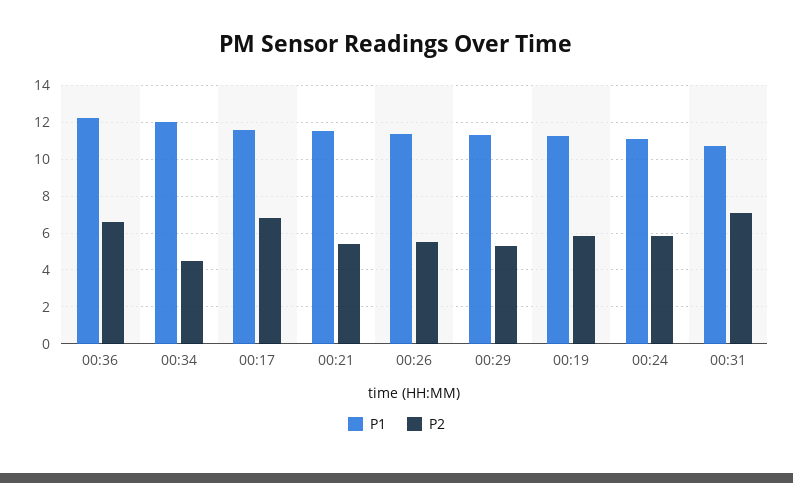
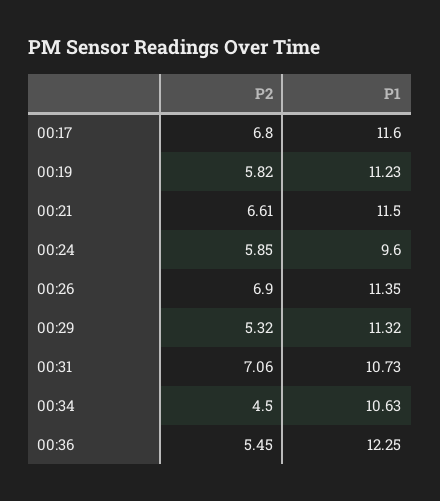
  {
    "P1": {
      "00:36": 12.25,
-     "00:34": 12,
+     "00:34": 10.63,
      "00:17": 11.6,
      "00:21": 11.5,
      "00:26": 11.35,
      "00:29": 11.32,
      "00:19": 11.23,
-     "00:24": 11,
+     "00:24": 9.6,
      "00:31": 10.73
    },
    "P2": {
-     "00:36": 6.5,
+     "00:36": 5.45,
      "00:34": 4.5,
      "00:17": 6.8,
-     "00:21": 5.5,
+     "00:21": 6.61,
-     "00:26": 5.5,
+     "00:26": 6.9,
      "00:29": 5.32,
      "00:19": 5.82,
      "00:24": 5.85,
      "00:31": 7.06
    }
  }

